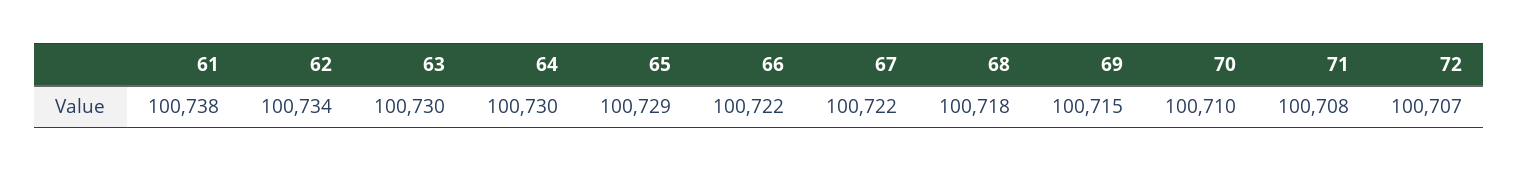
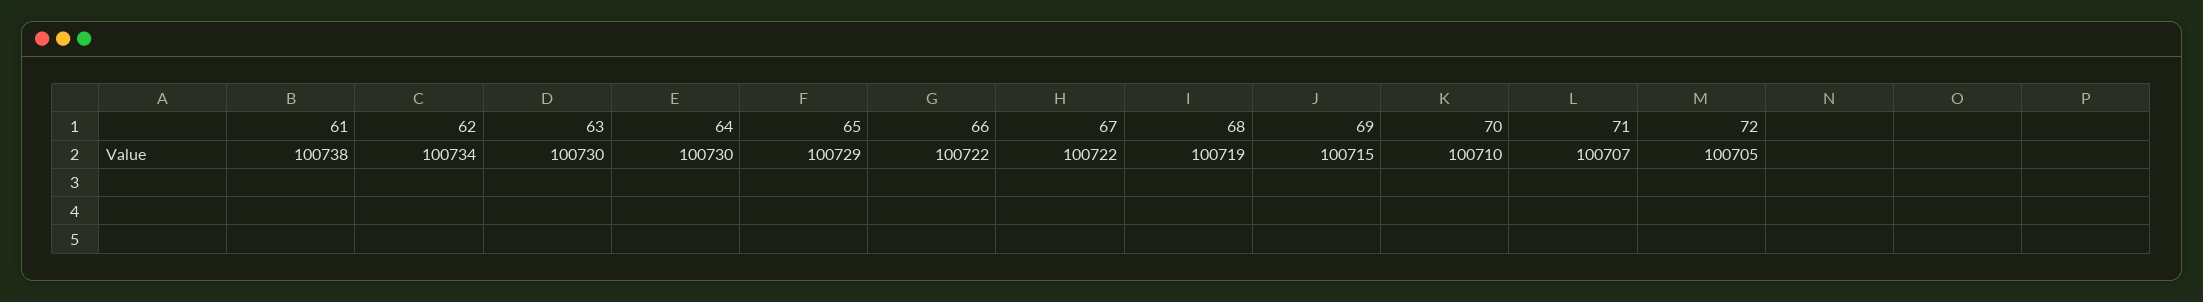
  {
    "61": 100738,
    "62": 100734,
    "63": 100730,
    "64": 100730,
    "65": 100729,
    "66": 100722,
    "67": 100722,
-   "68": 100718,
+   "68": 100719,
    "69": 100715,
    "70": 100710,
-   "71": 100708,
+   "71": 100707,
-   "72": 100707
+   "72": 100705
  }

